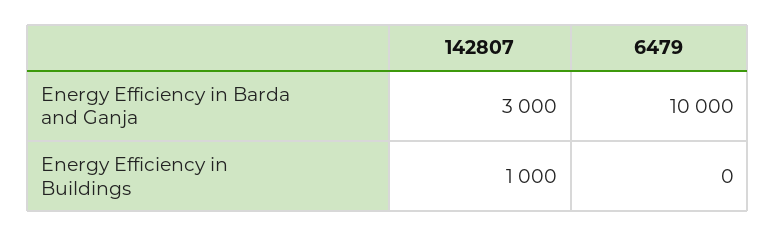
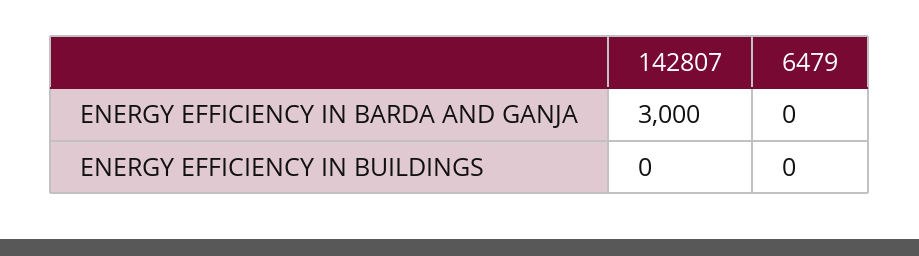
  {
    "142807": {
      "Energy Efficiency in Barda and Ganja": 3000,
-     "Energy Efficiency in Buildings": 1000
+     "Energy Efficiency in Buildings": 0
    },
    "6479": {
-     "Energy Efficiency in Barda and Ganja": 10000,
+     "Energy Efficiency in Barda and Ganja": 0,
      "Energy Efficiency in Buildings": 0
    }
  }

